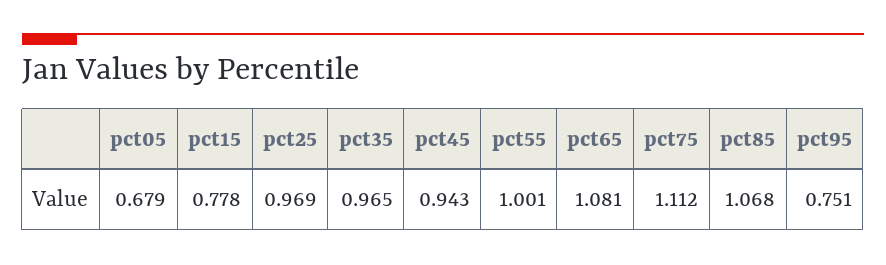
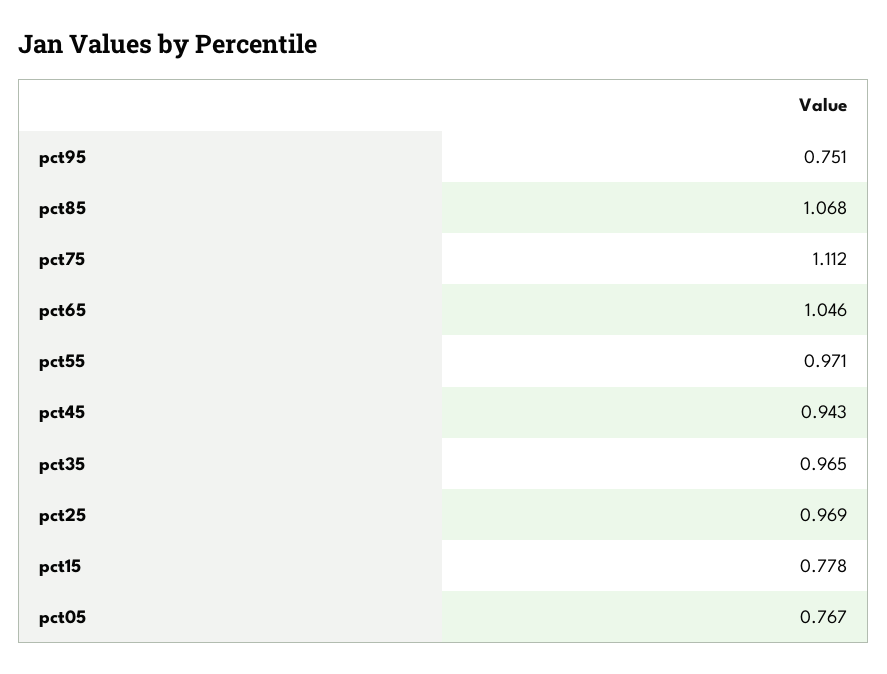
  {
-   "pct05": 0.679,
+   "pct05": 0.767,
    "pct15": 0.778,
    "pct25": 0.969,
    "pct35": 0.965,
    "pct45": 0.943,
-   "pct55": 1.001,
+   "pct55": 0.971,
-   "pct65": 1.081,
+   "pct65": 1.046,
    "pct75": 1.112,
    "pct85": 1.068,
    "pct95": 0.751
  }

